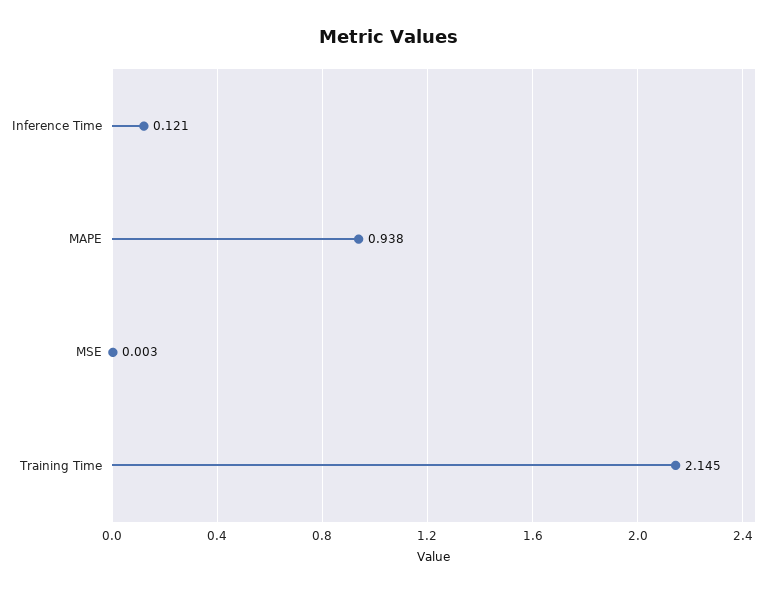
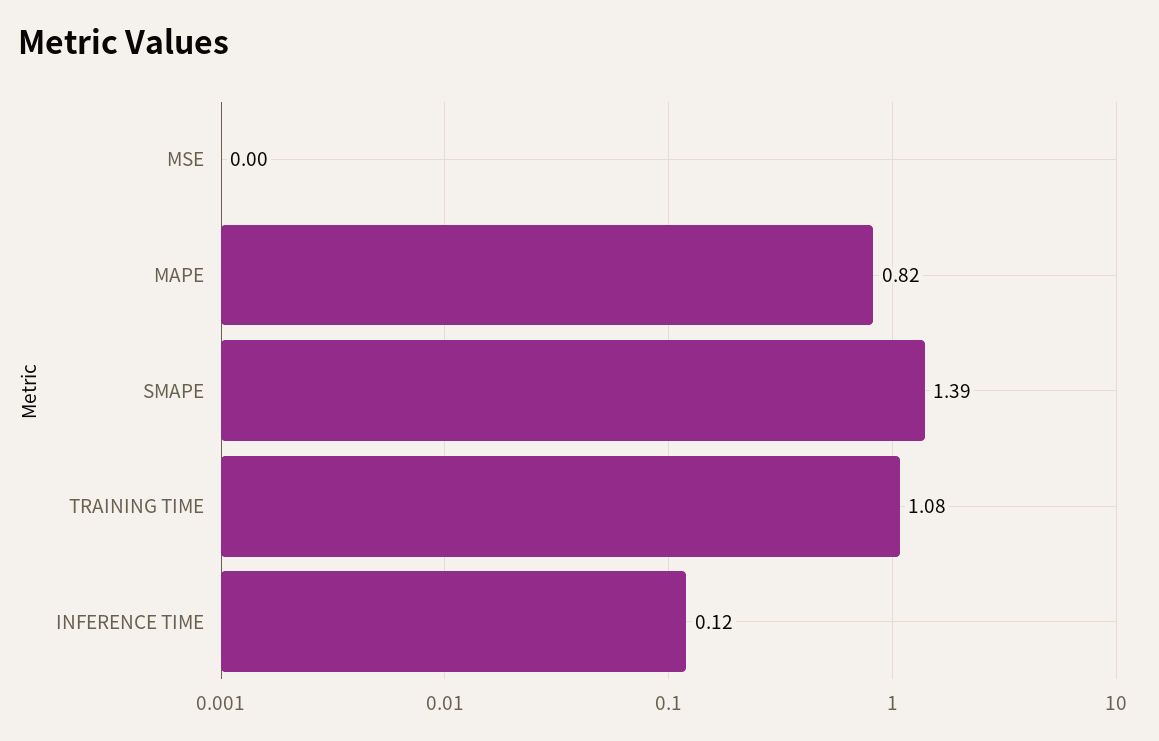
  {
    "Inference Time": 0.121,
-   "MAPE": 0.938,
+   "MAPE": 0.82,
    "MSE": 0.003,
-   "Training Time": 2.145
+   "Training Time": 1.08,
+   "SMAPE": 1.39
  }

